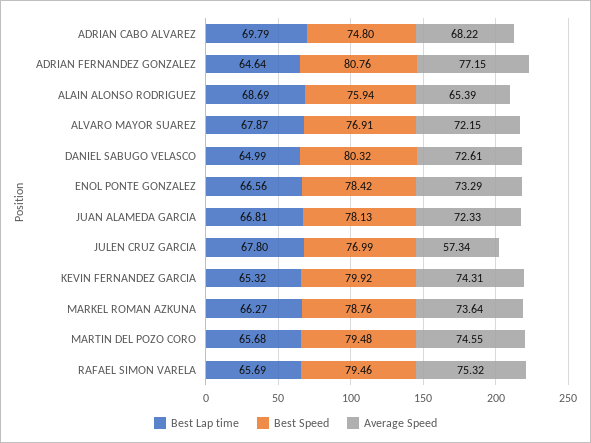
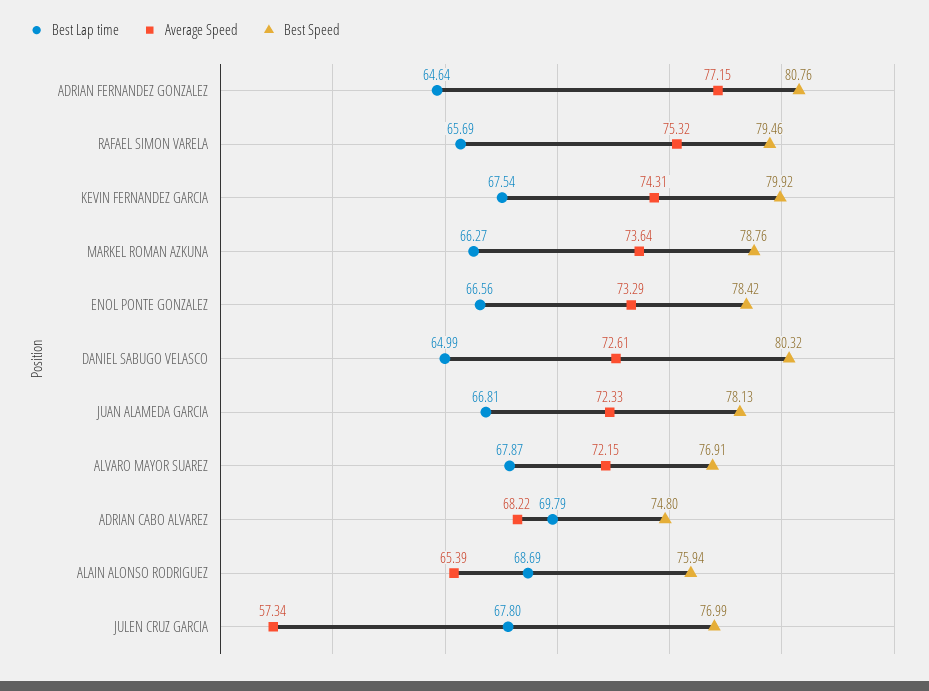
  {
    "Best Lap time": {
      "ADRIAN CABO ALVAREZ": 69.79,
      "ADRIAN FERNANDEZ GONZALEZ": 64.64,
      "ALAIN ALONSO RODRIGUEZ": 68.69,
      "ALVARO MAYOR SUAREZ": 67.87,
      "DANIEL SABUGO VELASCO": 64.99,
      "ENOL PONTE GONZALEZ": 66.56,
      "JUAN ALAMEDA GARCIA": 66.81,
      "JULEN CRUZ GARCIA": 67.8,
-     "KEVIN FERNANDEZ GARCIA": 65.32,
+     "KEVIN FERNANDEZ GARCIA": 67.54,
      "MARKEL ROMAN AZKUNA": 66.27,
-     "MARTIN DEL POZO CORO": 65.68,
      "RAFAEL SIMON VARELA": 65.69
    },
    "Best Speed": {
      "ADRIAN CABO ALVAREZ": 74.8,
      "ADRIAN FERNANDEZ GONZALEZ": 80.76,
      "ALAIN ALONSO RODRIGUEZ": 75.94,
      "ALVARO MAYOR SUAREZ": 76.91,
      "DANIEL SABUGO VELASCO": 80.32,
      "ENOL PONTE GONZALEZ": 78.42,
      "JUAN ALAMEDA GARCIA": 78.13,
      "JULEN CRUZ GARCIA": 76.99,
      "KEVIN FERNANDEZ GARCIA": 79.92,
      "MARKEL ROMAN AZKUNA": 78.76,
-     "MARTIN DEL POZO CORO": 79.48,
      "RAFAEL SIMON VARELA": 79.46
    },
    "Average Speed": {
      "ADRIAN CABO ALVAREZ": 68.22,
      "ADRIAN FERNANDEZ GONZALEZ": 77.15,
      "ALAIN ALONSO RODRIGUEZ": 65.39,
      "ALVARO MAYOR SUAREZ": 72.15,
      "DANIEL SABUGO VELASCO": 72.61,
      "ENOL PONTE GONZALEZ": 73.29,
      "JUAN ALAMEDA GARCIA": 72.33,
      "JULEN CRUZ GARCIA": 57.34,
      "KEVIN FERNANDEZ GARCIA": 74.31,
      "MARKEL ROMAN AZKUNA": 73.64,
-     "MARTIN DEL POZO CORO": 74.55,
      "RAFAEL SIMON VARELA": 75.32
    }
  }

